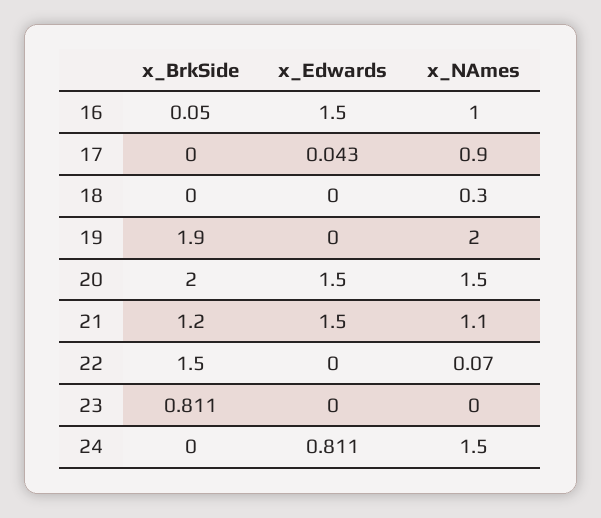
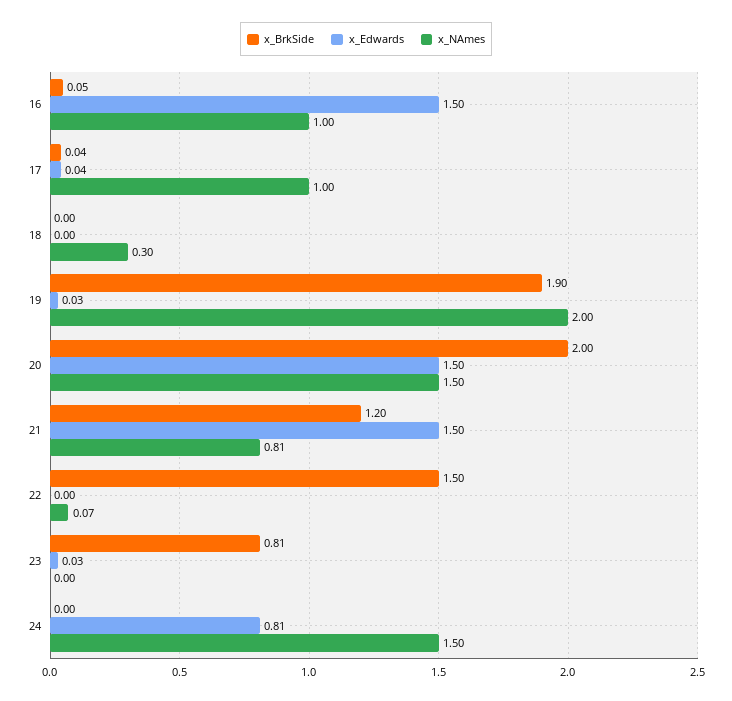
  {
    "x_BrkSide": {
      "16": 0.05,
-     "17": 0,
+     "17": 0.04,
      "18": 0,
      "19": 1.9,
      "20": 2,
      "21": 1.2,
      "22": 1.5,
      "23": 0.811,
      "24": 0
    },
    "x_Edwards": {
      "16": 1.5,
      "17": 0.043,
      "18": 0,
-     "19": 0,
+     "19": 0.03,
      "20": 1.5,
      "21": 1.5,
      "22": 0,
-     "23": 0,
+     "23": 0.03,
      "24": 0.811
    },
    "x_NAmes": {
      "16": 1,
-     "17": 0.9,
+     "17": 1,
      "18": 0.3,
      "19": 2,
      "20": 1.5,
-     "21": 1.1,
+     "21": 0.81,
      "22": 0.07,
      "23": 0,
      "24": 1.5
    }
  }

